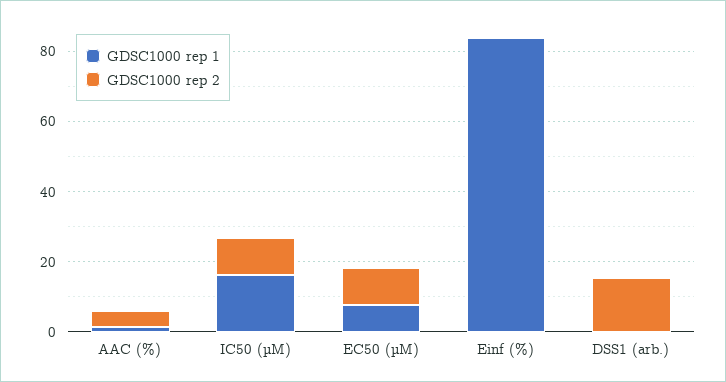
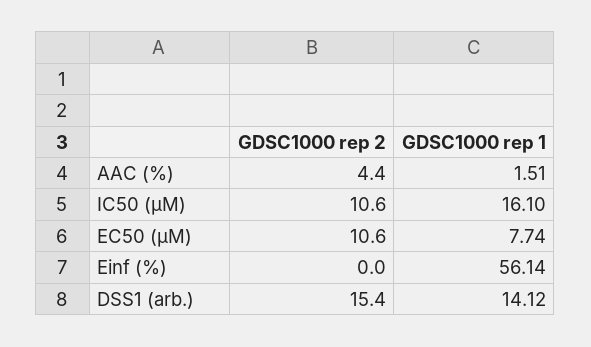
  {
    "GDSC1000 rep 1": {
      "AAC (%)": 1.51,
      "IC50 (µM)": 16.1,
      "EC50 (µM)": 7.74,
-     "Einf (%)": 85,
+     "Einf (%)": 56.14,
-     "DSS1 (arb.)": 0
+     "DSS1 (arb.)": 14.12
    },
    "GDSC1000 rep 2": {
      "AAC (%)": 4.4,
      "IC50 (µM)": 10.6,
      "EC50 (µM)": 10.6,
      "Einf (%)": 0,
      "DSS1 (arb.)": 15.4
    }
  }

